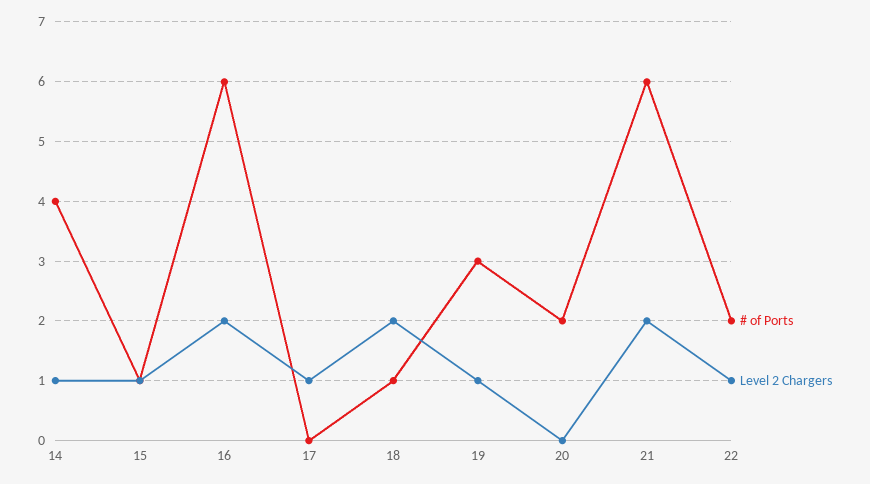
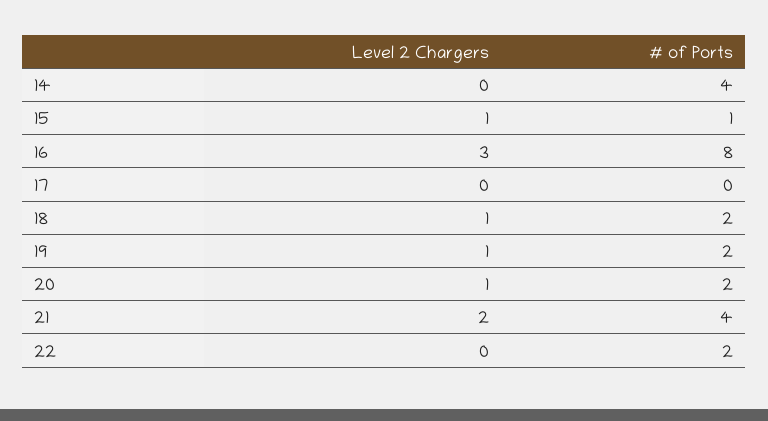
  {
    "# of Ports": {
      "14": 4,
      "15": 1,
-     "16": 6,
+     "16": 8,
      "17": 0,
-     "18": 1,
+     "18": 2,
-     "19": 3,
+     "19": 2,
      "20": 2,
-     "21": 6,
+     "21": 4,
      "22": 2
    },
    "Level 2 Chargers": {
-     "14": 1,
+     "14": 0,
      "15": 1,
-     "16": 2,
+     "16": 3,
-     "17": 1,
+     "17": 0,
-     "18": 2,
+     "18": 1,
      "19": 1,
-     "20": 0,
+     "20": 1,
      "21": 2,
-     "22": 1
+     "22": 0
    }
  }

